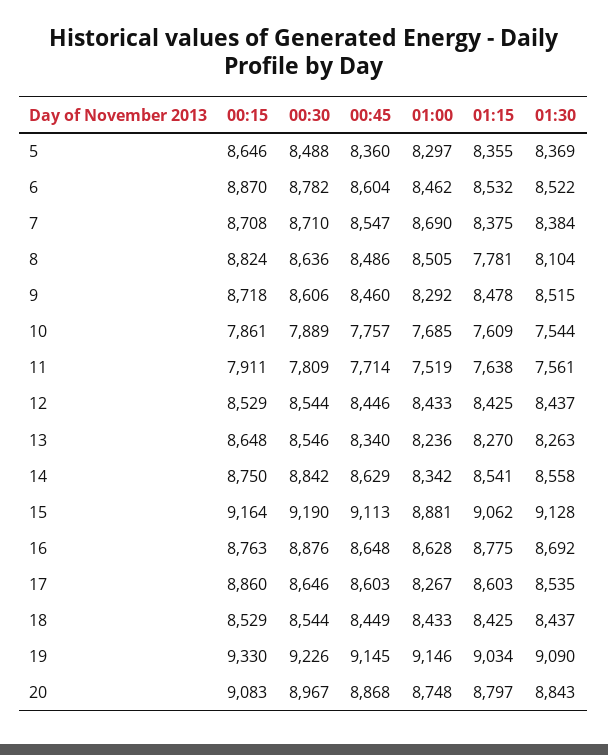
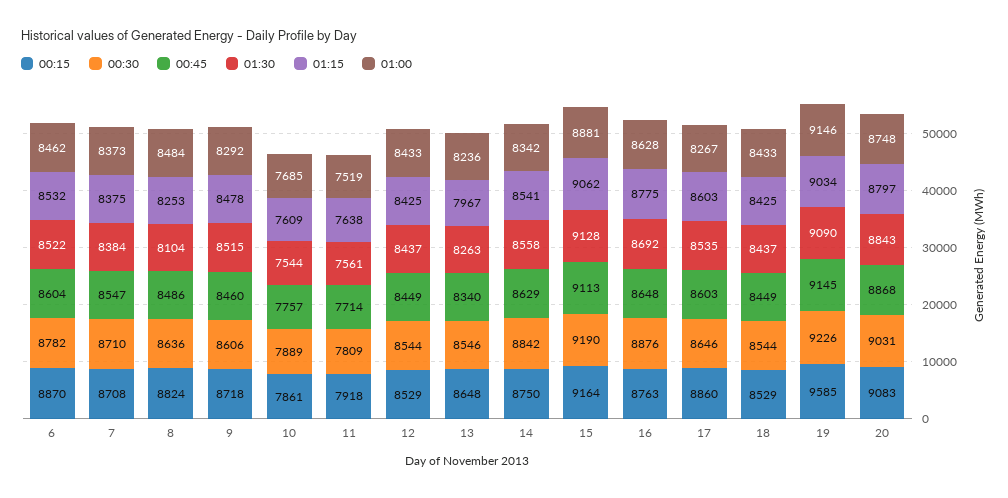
  {
    "00:15": {
-     "5": 8646,
      "6": 8870,
      "7": 8708,
      "8": 8824,
      "9": 8718,
      "10": 7861,
-     "11": 7911,
+     "11": 7918,
      "12": 8529,
      "13": 8648,
      "14": 8750,
      "15": 9164,
      "16": 8763,
      "17": 8860,
      "18": 8529,
-     "19": 9330,
+     "19": 9585,
      "20": 9083
    },
    "00:30": {
-     "5": 8488,
      "6": 8782,
      "7": 8710,
      "8": 8636,
      "9": 8606,
      "10": 7889,
      "11": 7809,
      "12": 8544,
      "13": 8546,
      "14": 8842,
      "15": 9190,
      "16": 8876,
      "17": 8646,
      "18": 8544,
      "19": 9226,
-     "20": 8967
+     "20": 9031
    },
    "00:45": {
-     "5": 8360,
      "6": 8604,
      "7": 8547,
      "8": 8486,
      "9": 8460,
      "10": 7757,
      "11": 7714,
-     "12": 8446,
+     "12": 8449,
      "13": 8340,
      "14": 8629,
      "15": 9113,
      "16": 8648,
      "17": 8603,
      "18": 8449,
      "19": 9145,
      "20": 8868
    },
    "01:00": {
-     "5": 8297,
      "6": 8462,
-     "7": 8690,
+     "7": 8373,
-     "8": 8505,
+     "8": 8484,
      "9": 8292,
      "10": 7685,
      "11": 7519,
      "12": 8433,
      "13": 8236,
      "14": 8342,
      "15": 8881,
      "16": 8628,
      "17": 8267,
      "18": 8433,
      "19": 9146,
      "20": 8748
    },
    "01:15": {
-     "5": 8355,
      "6": 8532,
      "7": 8375,
-     "8": 7781,
+     "8": 8253,
      "9": 8478,
      "10": 7609,
      "11": 7638,
      "12": 8425,
-     "13": 8270,
+     "13": 7967,
      "14": 8541,
      "15": 9062,
      "16": 8775,
      "17": 8603,
      "18": 8425,
      "19": 9034,
      "20": 8797
    },
    "01:30": {
-     "5": 8369,
      "6": 8522,
      "7": 8384,
      "8": 8104,
      "9": 8515,
      "10": 7544,
      "11": 7561,
      "12": 8437,
      "13": 8263,
      "14": 8558,
      "15": 9128,
      "16": 8692,
      "17": 8535,
      "18": 8437,
      "19": 9090,
      "20": 8843
    }
  }

